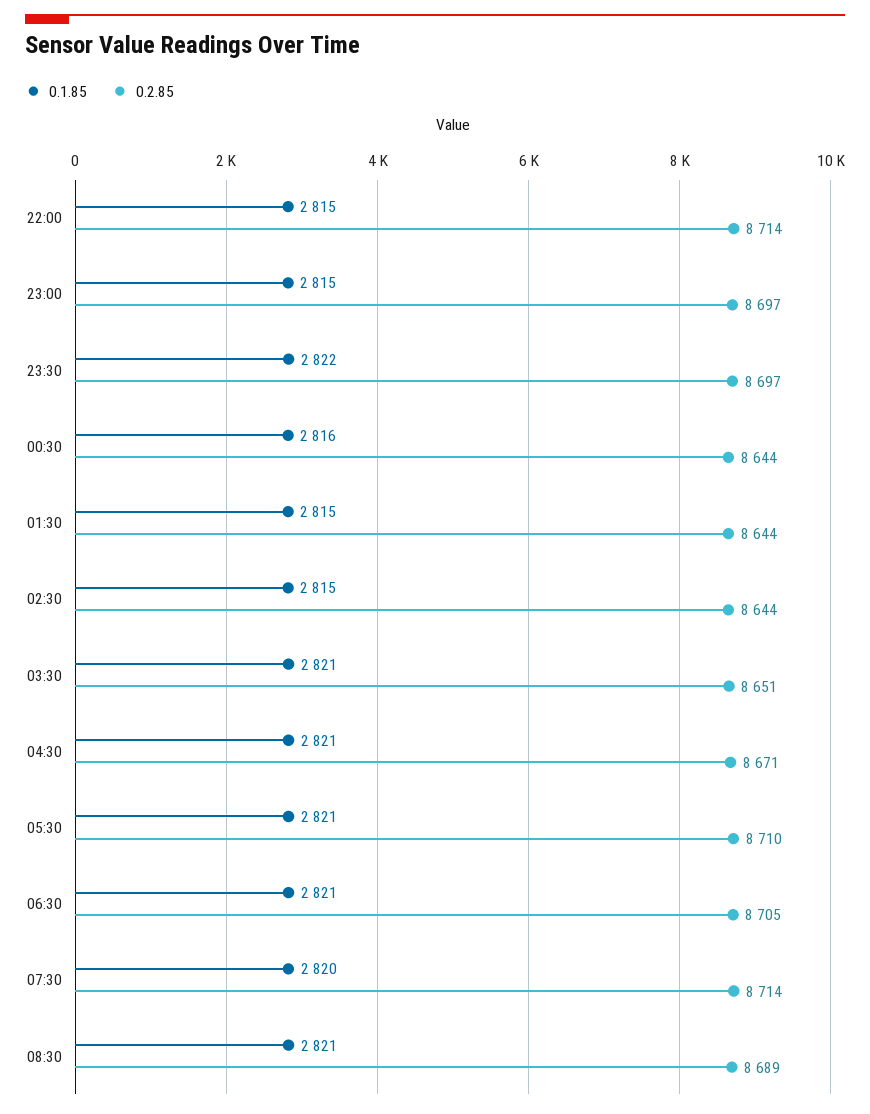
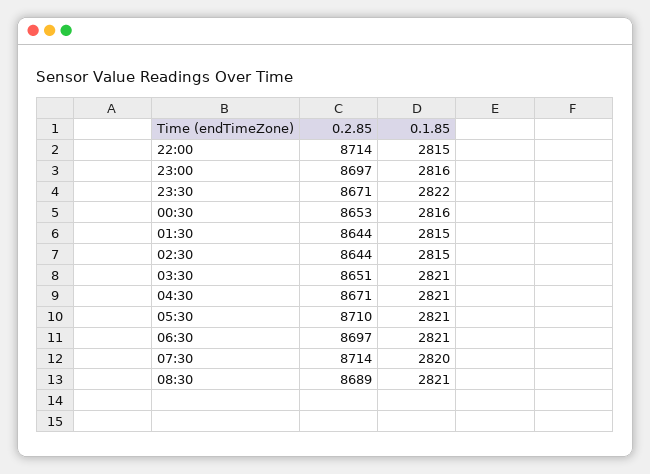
  {
    "0.1.85": {
      "22:00": 2815,
-     "23:00": 2815,
+     "23:00": 2816,
      "23:30": 2822,
      "00:30": 2816,
      "01:30": 2815,
      "02:30": 2815,
      "03:30": 2821,
      "04:30": 2821,
      "05:30": 2821,
      "06:30": 2821,
      "07:30": 2820,
      "08:30": 2821
    },
    "0.2.85": {
      "22:00": 8714,
      "23:00": 8697,
-     "23:30": 8697,
+     "23:30": 8671,
-     "00:30": 8644,
+     "00:30": 8653,
      "01:30": 8644,
      "02:30": 8644,
      "03:30": 8651,
      "04:30": 8671,
      "05:30": 8710,
-     "06:30": 8705,
+     "06:30": 8697,
      "07:30": 8714,
      "08:30": 8689
    }
  }

